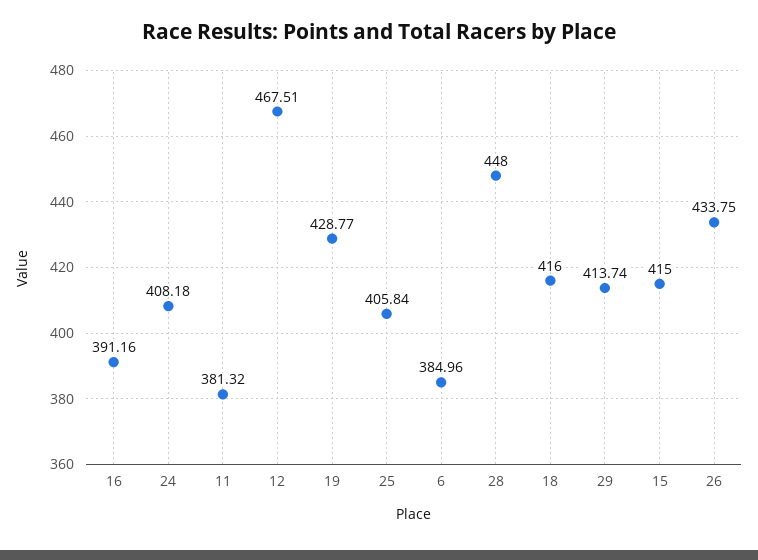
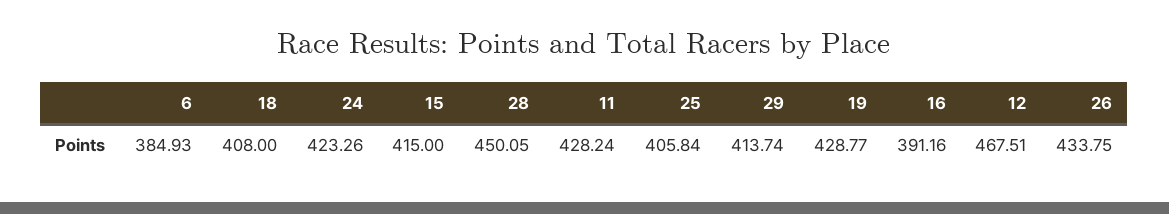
  {
    "16": 391.16,
-   "24": 408.18,
+   "24": 423.26,
-   "11": 381.32,
+   "11": 428.24,
    "12": 467.51,
    "19": 428.77,
    "25": 405.84,
-   "6": 384.96,
+   "6": 384.93,
-   "28": 448,
+   "28": 450.05,
-   "18": 416,
+   "18": 408,
    "29": 413.74,
    "15": 415,
    "26": 433.75
  }

